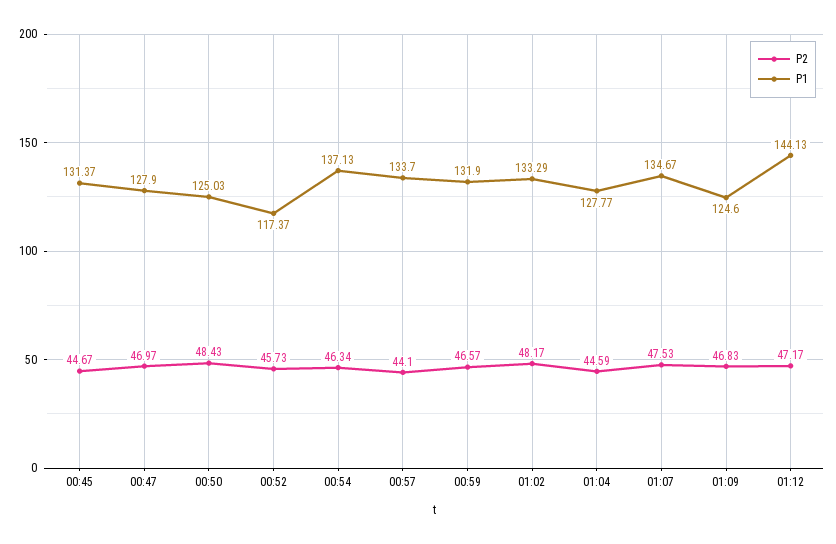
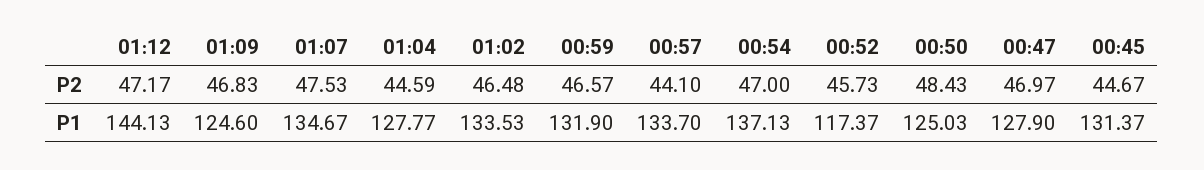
  {
    "P2": {
      "00:45": 44.67,
      "00:47": 46.97,
      "00:50": 48.43,
      "00:52": 45.73,
-     "00:54": 46.34,
+     "00:54": 47,
      "00:57": 44.1,
      "00:59": 46.57,
-     "01:02": 48.17,
+     "01:02": 46.48,
      "01:04": 44.59,
      "01:07": 47.53,
      "01:09": 46.83,
      "01:12": 47.17
    },
    "P1": {
      "00:45": 131.37,
      "00:47": 127.9,
      "00:50": 125.03,
      "00:52": 117.37,
      "00:54": 137.13,
      "00:57": 133.7,
      "00:59": 131.9,
-     "01:02": 133.29,
+     "01:02": 133.53,
      "01:04": 127.77,
      "01:07": 134.67,
      "01:09": 124.6,
      "01:12": 144.13
    }
  }

